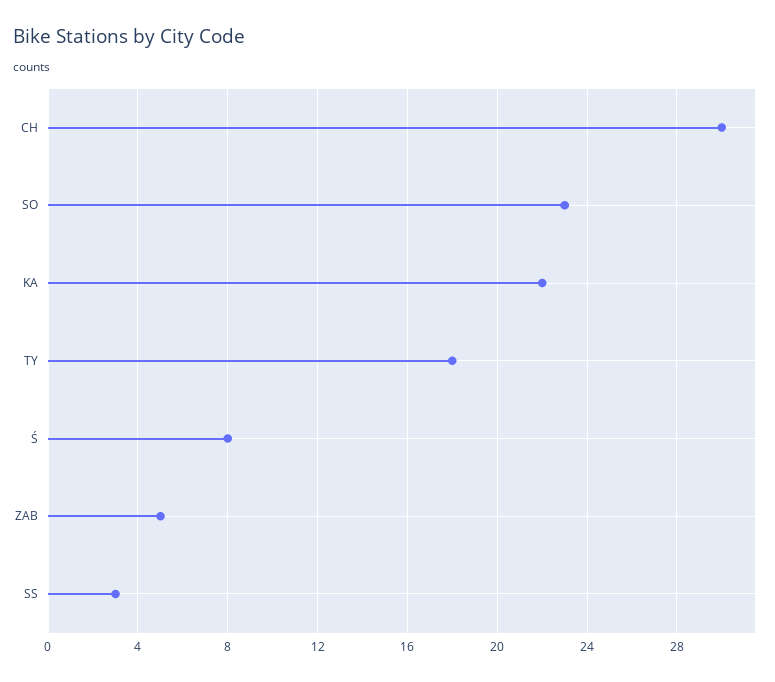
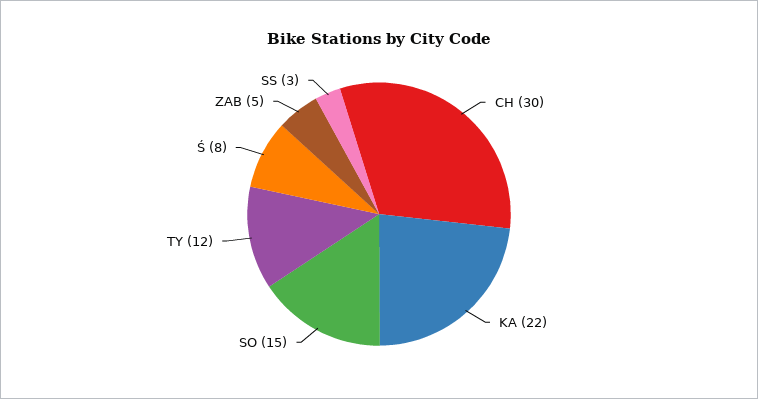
  {
    "CH": 30,
-   "SO": 23,
+   "SO": 15,
    "KA": 22,
-   "TY": 18,
+   "TY": 12,
    "Ś": 8,
    "ZAB": 5,
    "SS": 3
  }

